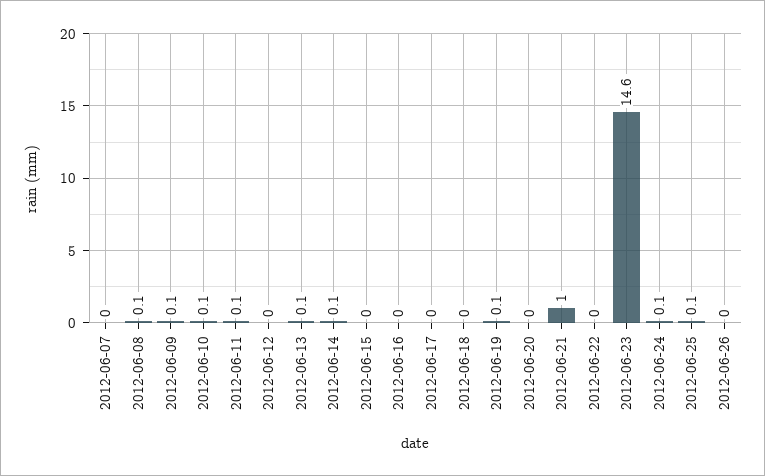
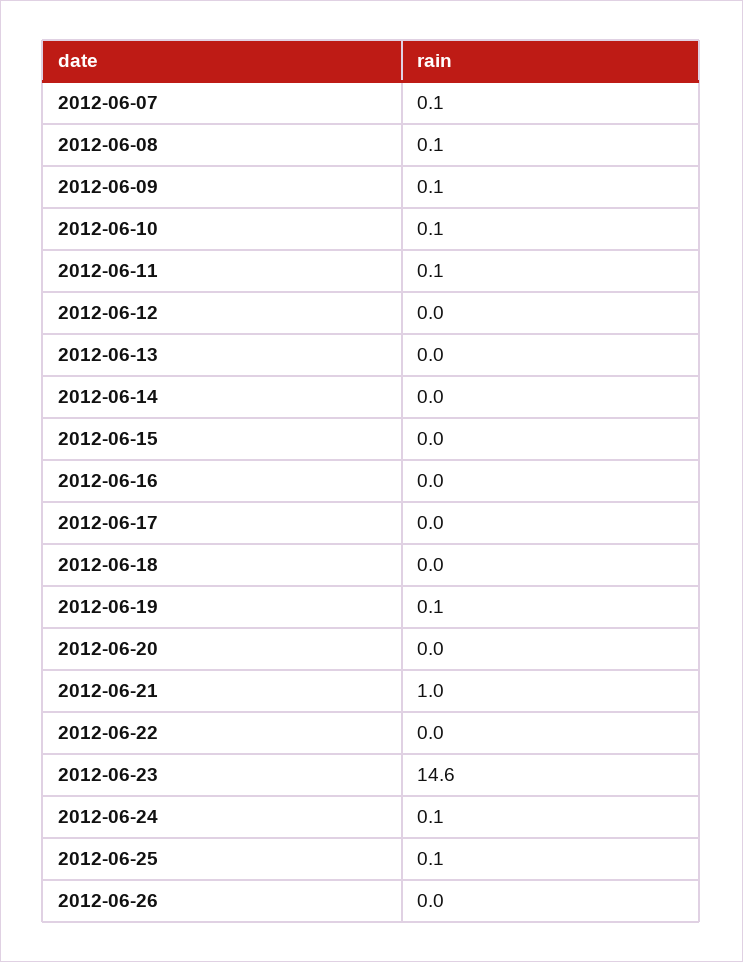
  {
-   "2012-06-07": 0,
+   "2012-06-07": 0.1,
    "2012-06-08": 0.1,
    "2012-06-09": 0.1,
    "2012-06-10": 0.1,
    "2012-06-11": 0.1,
    "2012-06-12": 0,
-   "2012-06-13": 0.1,
+   "2012-06-13": 0,
-   "2012-06-14": 0.1,
+   "2012-06-14": 0,
    "2012-06-15": 0,
    "2012-06-16": 0,
    "2012-06-17": 0,
    "2012-06-18": 0,
    "2012-06-19": 0.1,
    "2012-06-20": 0,
    "2012-06-21": 1,
    "2012-06-22": 0,
    "2012-06-23": 14.6,
    "2012-06-24": 0.1,
    "2012-06-25": 0.1,
    "2012-06-26": 0
  }

